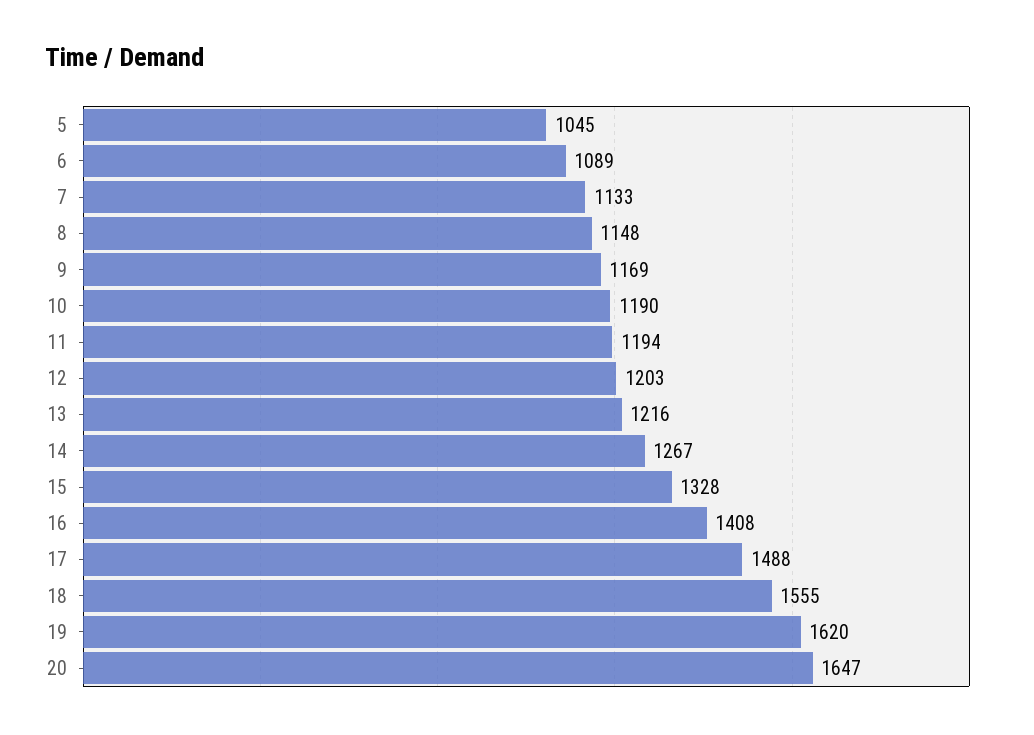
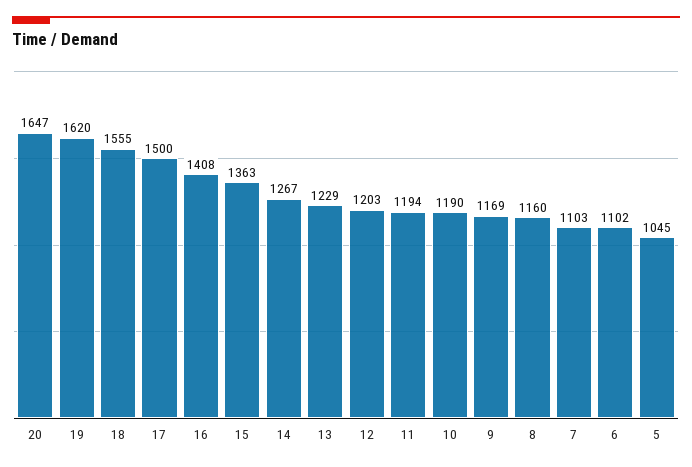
  {
    "5": 1045,
-   "6": 1089,
+   "6": 1102,
-   "7": 1133,
+   "7": 1103,
-   "8": 1148,
+   "8": 1160,
    "9": 1169,
    "10": 1190,
    "11": 1194,
    "12": 1203,
-   "13": 1216,
+   "13": 1229,
    "14": 1267,
-   "15": 1328,
+   "15": 1363,
    "16": 1408,
-   "17": 1488,
+   "17": 1500,
    "18": 1555,
    "19": 1620,
    "20": 1647
  }

